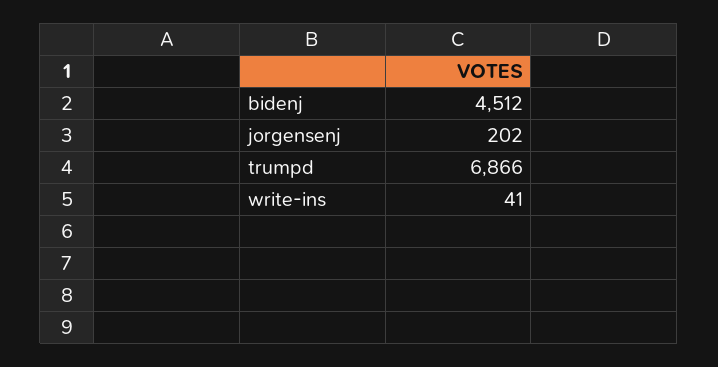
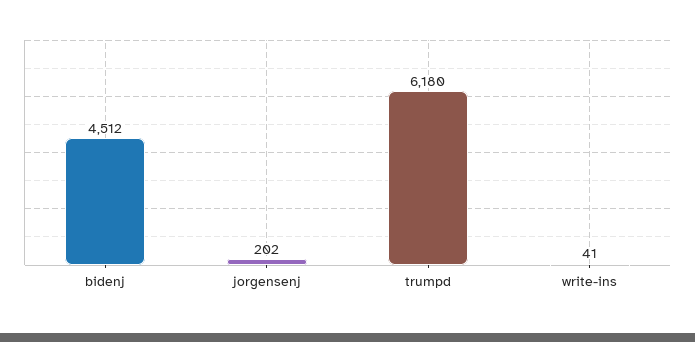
  {
    "bidenj": 4512,
    "jorgensenj": 202,
-   "trumpd": 6866,
+   "trumpd": 6180,
    "write-ins": 41
  }

